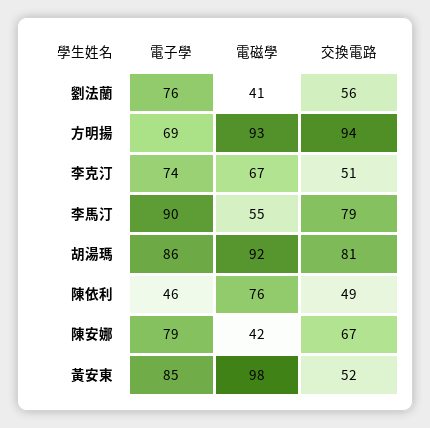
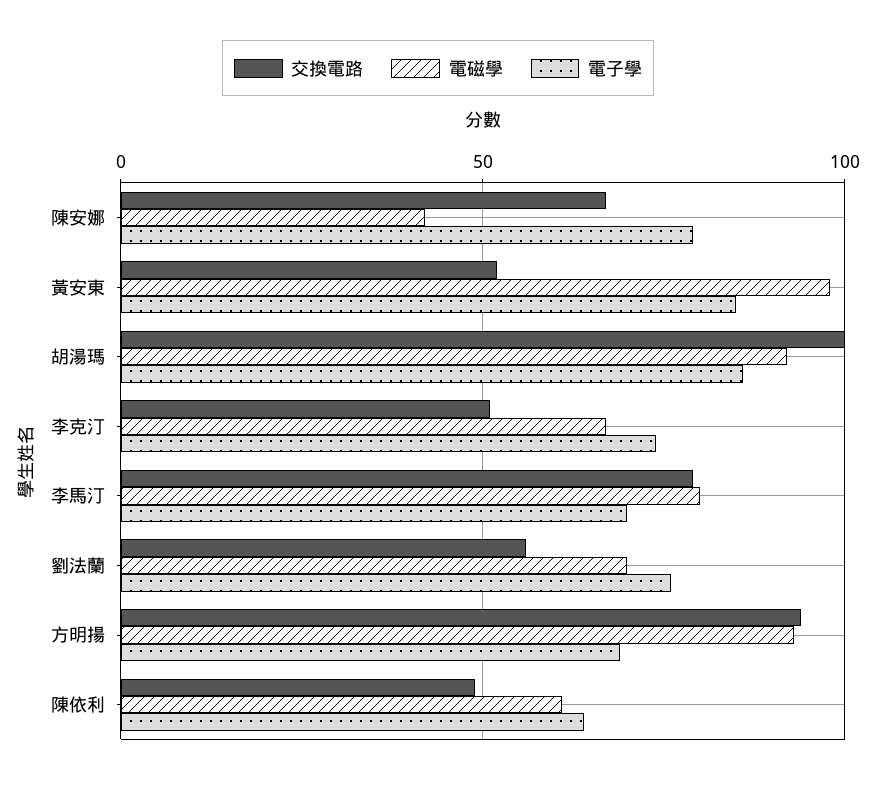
  {
    "電子學": {
      "劉法蘭": 76,
      "方明揚": 69,
      "李克汀": 74,
-     "李馬汀": 90,
+     "李馬汀": 70,
      "胡湯瑪": 86,
-     "陳依利": 46,
+     "陳依利": 65,
      "陳安娜": 79,
      "黃安東": 85
    },
    "電磁學": {
-     "劉法蘭": 41,
+     "劉法蘭": 70,
      "方明揚": 93,
      "李克汀": 67,
-     "李馬汀": 55,
+     "李馬汀": 80,
      "胡湯瑪": 92,
-     "陳依利": 76,
+     "陳依利": 60,
      "陳安娜": 42,
      "黃安東": 98
    },
    "交換電路": {
      "劉法蘭": 56,
      "方明揚": 94,
      "李克汀": 51,
      "李馬汀": 79,
-     "胡湯瑪": 81,
+     "胡湯瑪": 100,
      "陳依利": 49,
      "陳安娜": 67,
      "黃安東": 52
    }
  }

